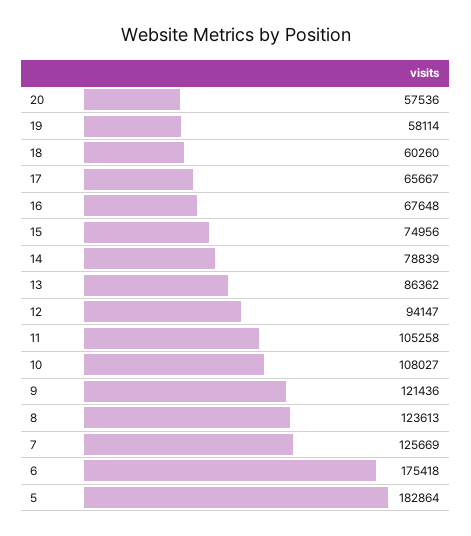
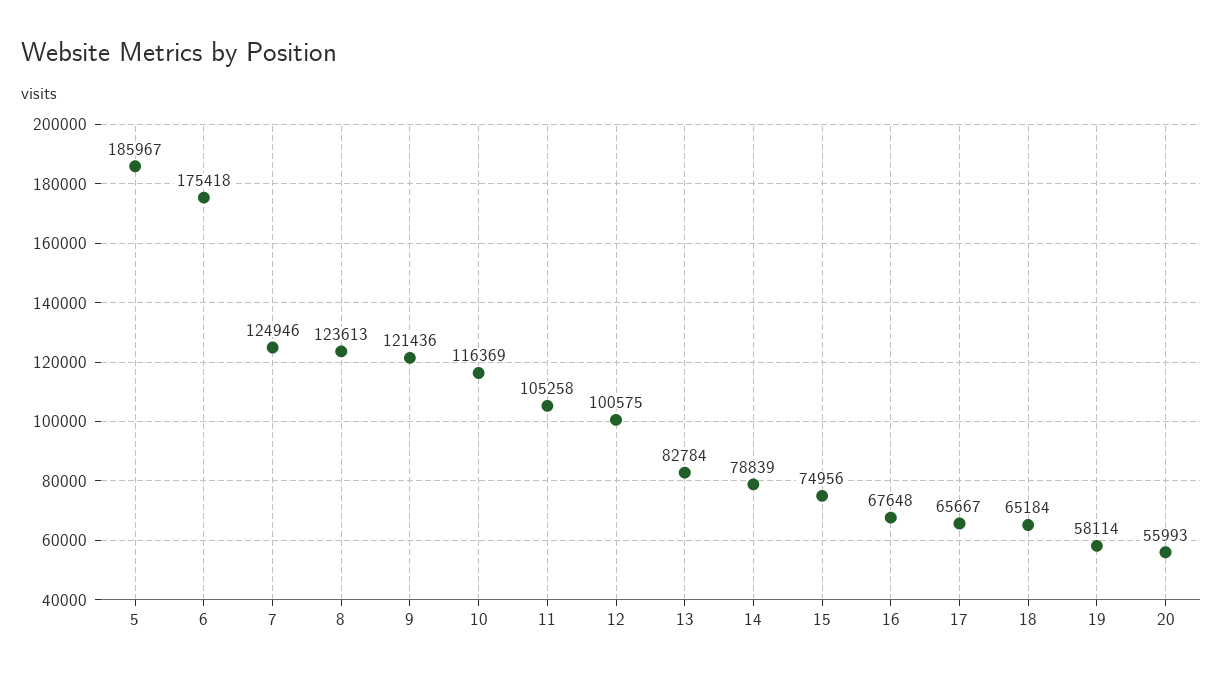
  {
-   "20": 57536,
+   "20": 55993,
    "19": 58114,
-   "18": 60260,
+   "18": 65184,
    "17": 65667,
    "16": 67648,
    "15": 74956,
    "14": 78839,
-   "13": 86362,
+   "13": 82784,
-   "12": 94147,
+   "12": 100575,
    "11": 105258,
-   "10": 108027,
+   "10": 116369,
    "9": 121436,
    "8": 123613,
-   "7": 125669,
+   "7": 124946,
    "6": 175418,
-   "5": 182864
+   "5": 185967
  }

